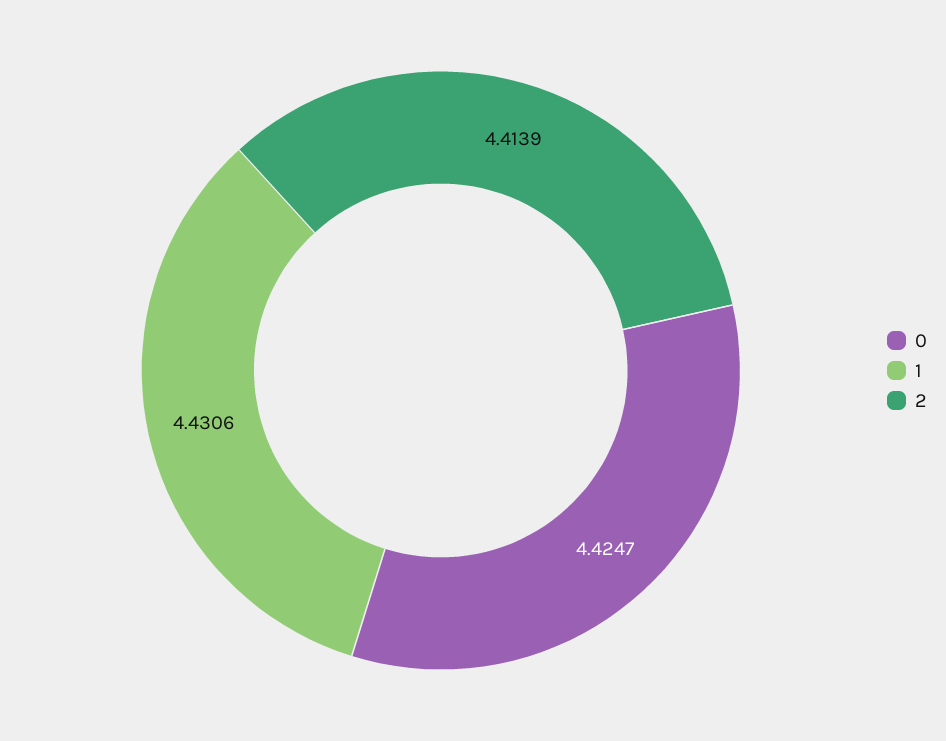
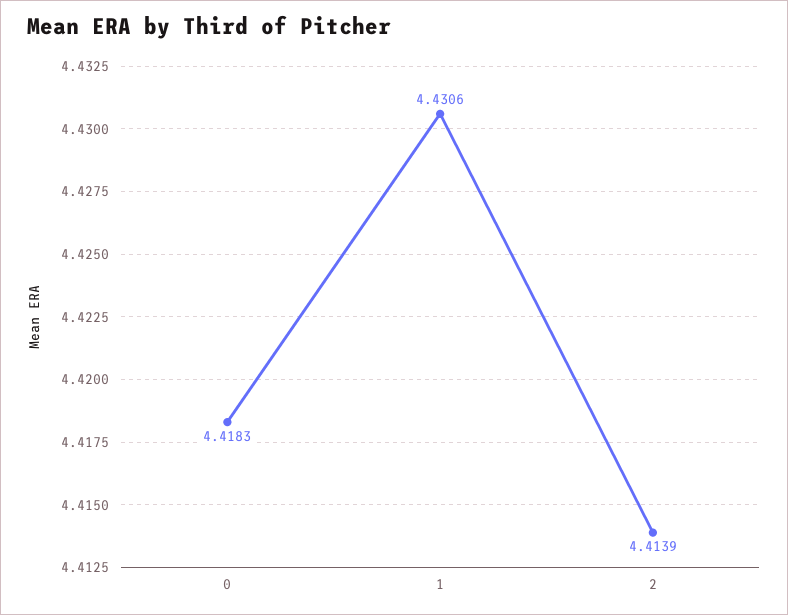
  {
-   "0": 4.4247,
+   "0": 4.4183,
    "1": 4.4306,
    "2": 4.4139
  }

